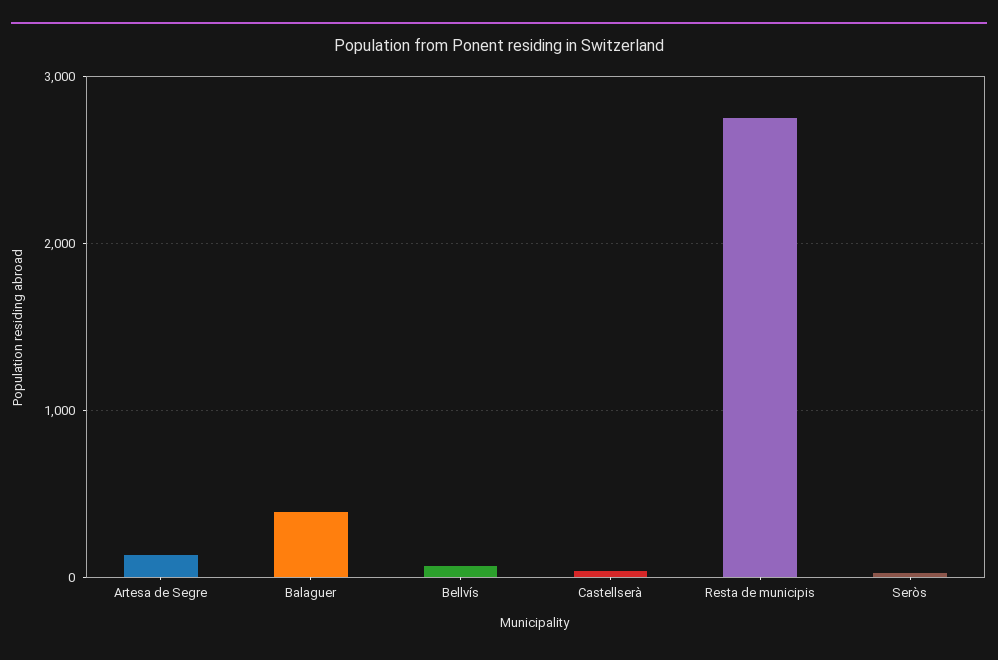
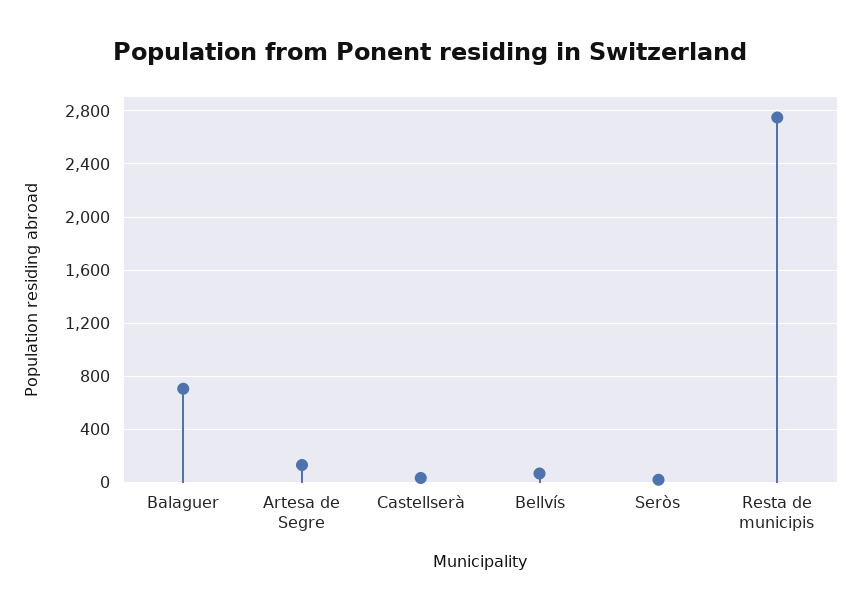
  {
    "Artesa de Segre": 150,
-   "Balaguer": 400,
+   "Balaguer": 700,
    "Bellvís": 50,
    "Castellserà": 50,
    "Resta de municipis": 2750,
    "Seròs": 0
  }

